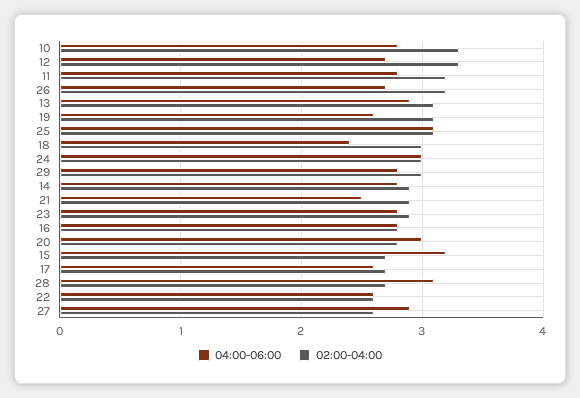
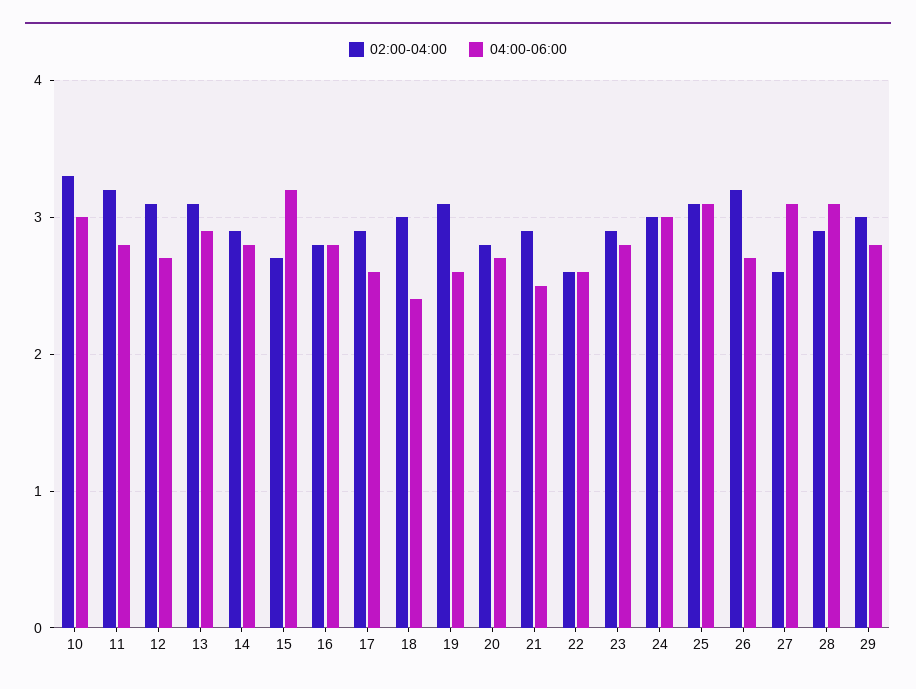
  {
    "04:00-06:00": {
-     "10": 2.8,
+     "10": 3,
      "12": 2.7,
      "11": 2.8,
      "26": 2.7,
      "13": 2.9,
      "19": 2.6,
      "25": 3.1,
      "18": 2.4,
      "24": 3,
      "29": 2.8,
      "14": 2.8,
      "21": 2.5,
      "23": 2.8,
      "16": 2.8,
-     "20": 3,
+     "20": 2.7,
      "15": 3.2,
      "17": 2.6,
      "28": 3.1,
      "22": 2.6,
-     "27": 2.9
+     "27": 3.1
    },
    "02:00-04:00": {
      "10": 3.3,
-     "12": 3.3,
+     "12": 3.1,
      "11": 3.2,
      "26": 3.2,
      "13": 3.1,
      "19": 3.1,
      "25": 3.1,
      "18": 3,
      "24": 3,
      "29": 3,
      "14": 2.9,
      "21": 2.9,
      "23": 2.9,
      "16": 2.8,
      "20": 2.8,
      "15": 2.7,
-     "17": 2.7,
+     "17": 2.9,
-     "28": 2.7,
+     "28": 2.9,
      "22": 2.6,
      "27": 2.6
    }
  }

